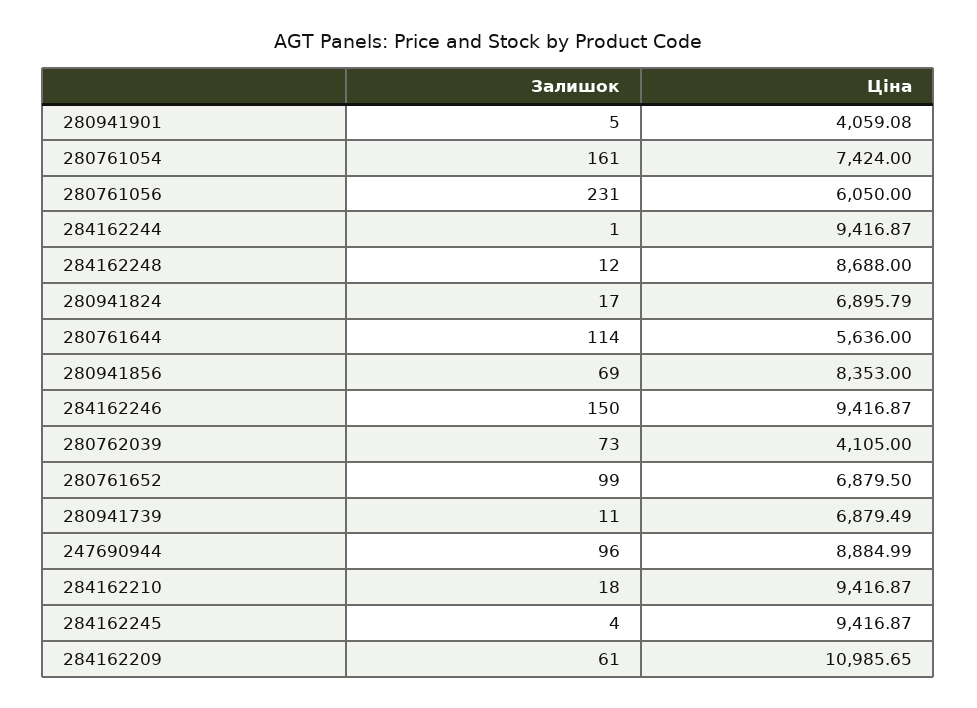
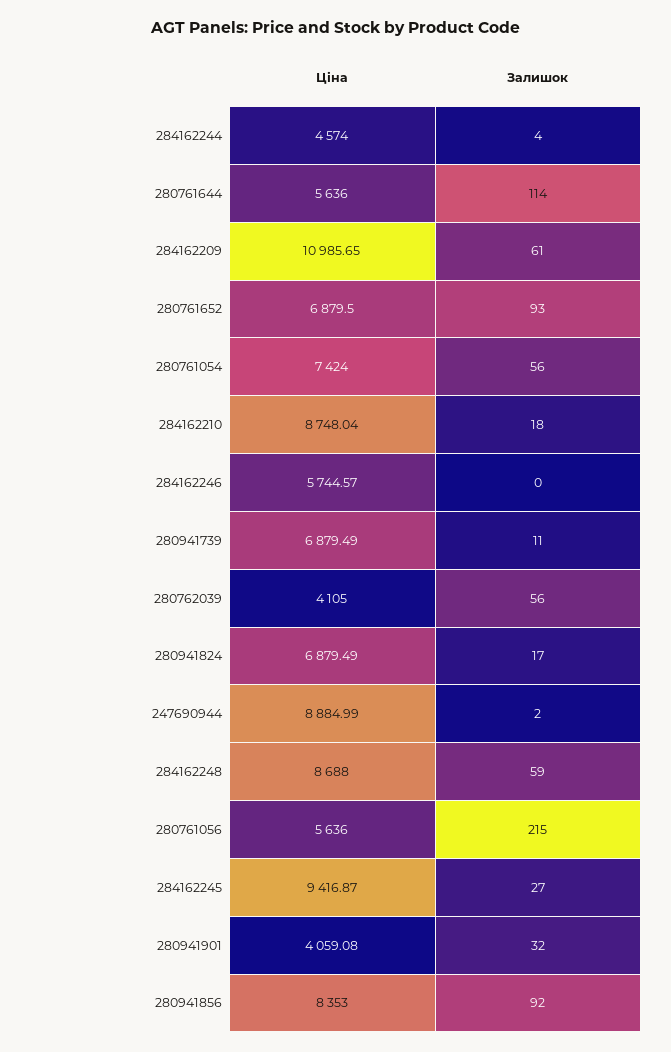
  {
    "Залишок": {
-     "280941901": 5,
+     "280941901": 32,
-     "280761054": 161,
+     "280761054": 56,
-     "280761056": 231,
+     "280761056": 215,
-     "284162244": 1,
+     "284162244": 4,
-     "284162248": 12,
+     "284162248": 59,
      "280941824": 17,
      "280761644": 114,
-     "280941856": 69,
+     "280941856": 92,
-     "284162246": 150,
+     "284162246": 0,
-     "280762039": 73,
+     "280762039": 56,
-     "280761652": 99,
+     "280761652": 93,
      "280941739": 11,
-     "247690944": 96,
+     "247690944": 2,
      "284162210": 18,
-     "284162245": 4,
+     "284162245": 27,
      "284162209": 61
    },
    "Ціна": {
      "280941901": 4059.08,
      "280761054": 7424,
-     "280761056": 6050,
+     "280761056": 5636,
-     "284162244": 9416.87,
+     "284162244": 4574,
      "284162248": 8688,
-     "280941824": 6895.79,
+     "280941824": 6879.49,
      "280761644": 5636,
      "280941856": 8353,
-     "284162246": 9416.87,
+     "284162246": 5744.57,
      "280762039": 4105,
      "280761652": 6879.5,
      "280941739": 6879.49,
      "247690944": 8884.99,
-     "284162210": 9416.87,
+     "284162210": 8748.04,
      "284162245": 9416.87,
      "284162209": 10985.65
    }
  }

